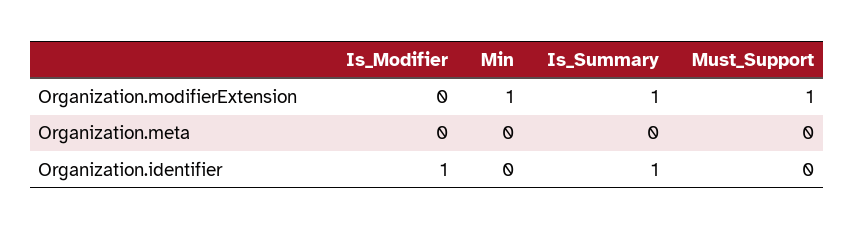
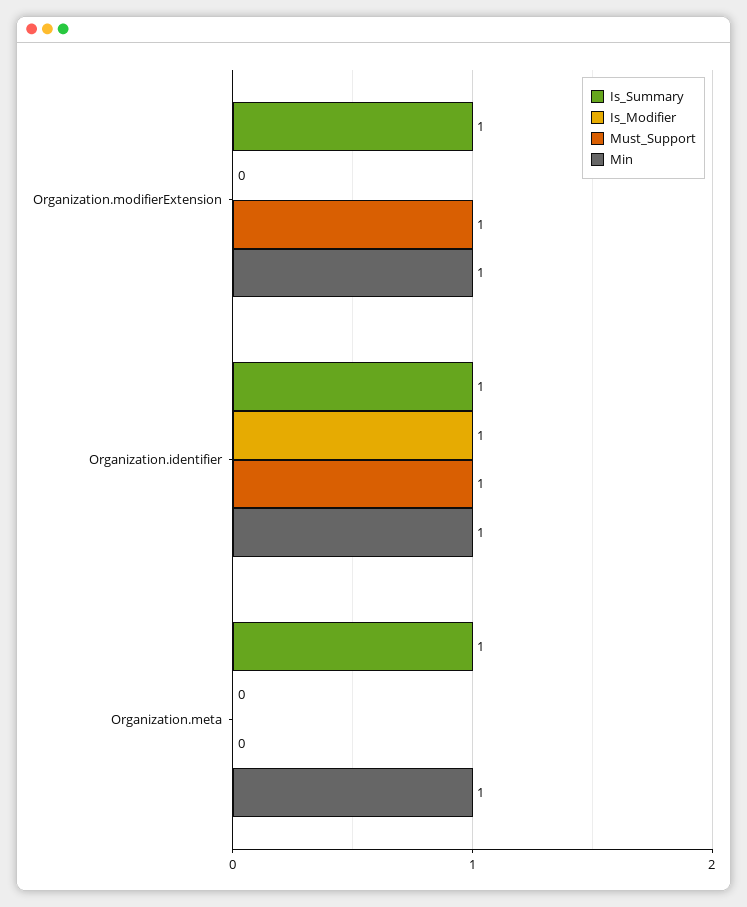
  {
    "Is_Modifier": {
      "Organization.modifierExtension": 0,
      "Organization.meta": 0,
      "Organization.identifier": 1
    },
    "Min": {
      "Organization.modifierExtension": 1,
-     "Organization.meta": 0,
+     "Organization.meta": 1,
-     "Organization.identifier": 0
+     "Organization.identifier": 1
    },
    "Is_Summary": {
      "Organization.modifierExtension": 1,
-     "Organization.meta": 0,
+     "Organization.meta": 1,
      "Organization.identifier": 1
    },
    "Must_Support": {
      "Organization.modifierExtension": 1,
      "Organization.meta": 0,
-     "Organization.identifier": 0
+     "Organization.identifier": 1
    }
  }

